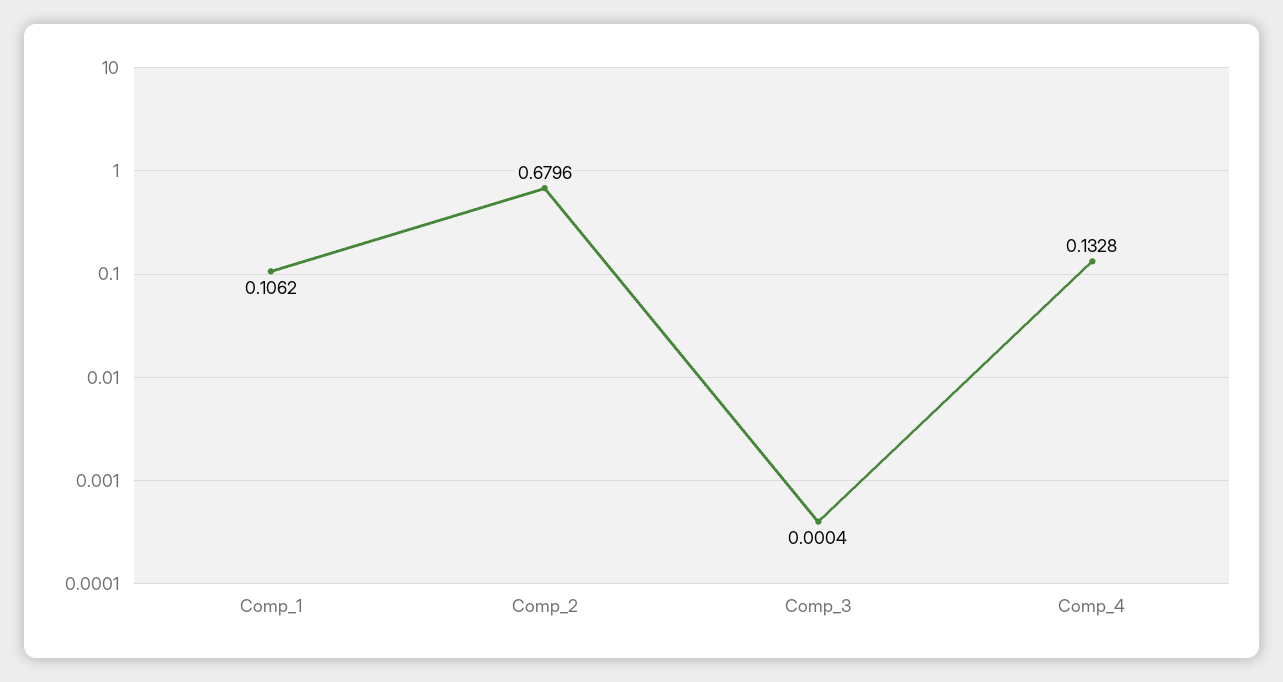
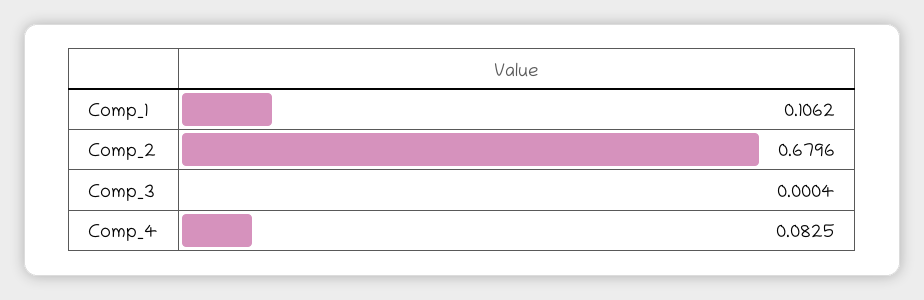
  {
    "Comp_1": 0.1062,
    "Comp_2": 0.6796,
    "Comp_3": 0.0004,
-   "Comp_4": 0.1328
+   "Comp_4": 0.0825
  }

